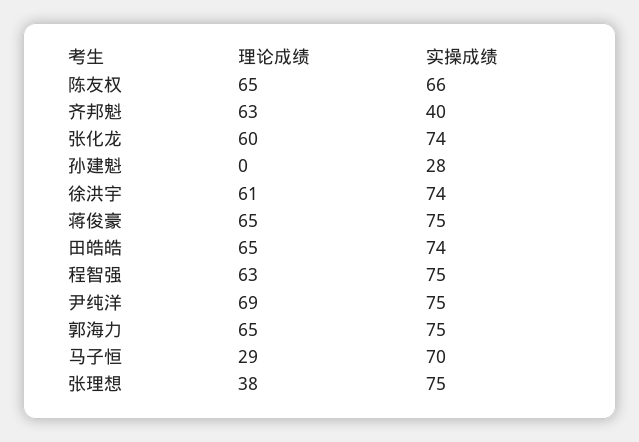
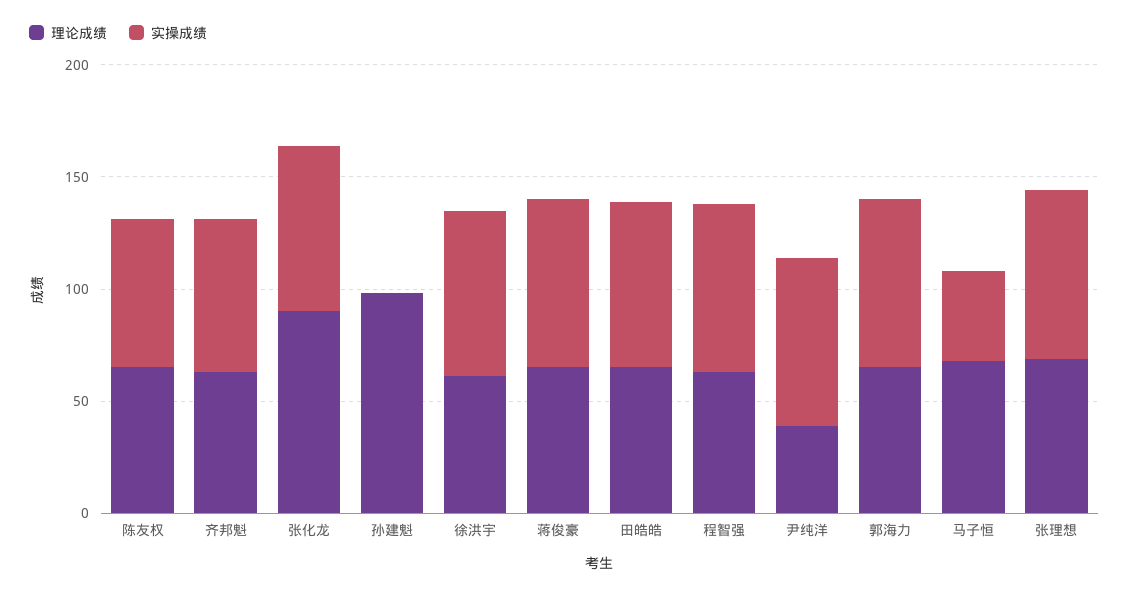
  {
    "理论成绩": {
      "陈友权": 65,
      "齐邦魁": 63,
-     "张化龙": 60,
+     "张化龙": 90,
-     "孙建魁": 0,
+     "孙建魁": 100,
      "徐洪宇": 61,
      "蒋俊豪": 65,
      "田皓皓": 65,
      "程智强": 63,
-     "尹纯洋": 69,
+     "尹纯洋": 40,
      "郭海力": 65,
-     "马子恒": 29,
+     "马子恒": 70,
-     "张理想": 38
+     "张理想": 70
    },
    "实操成绩": {
      "陈友权": 66,
-     "齐邦魁": 40,
+     "齐邦魁": 70,
      "张化龙": 74,
-     "孙建魁": 28,
+     "孙建魁": 0,
      "徐洪宇": 74,
      "蒋俊豪": 75,
      "田皓皓": 74,
      "程智强": 75,
      "尹纯洋": 75,
      "郭海力": 75,
-     "马子恒": 70,
+     "马子恒": 40,
      "张理想": 75
    }
  }

